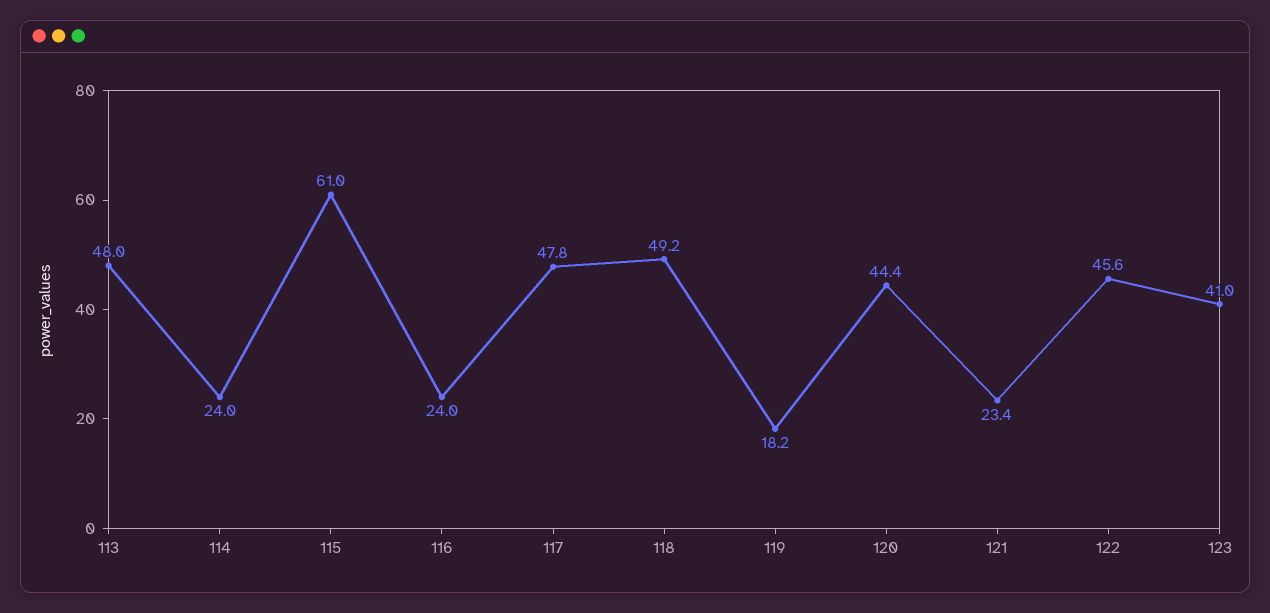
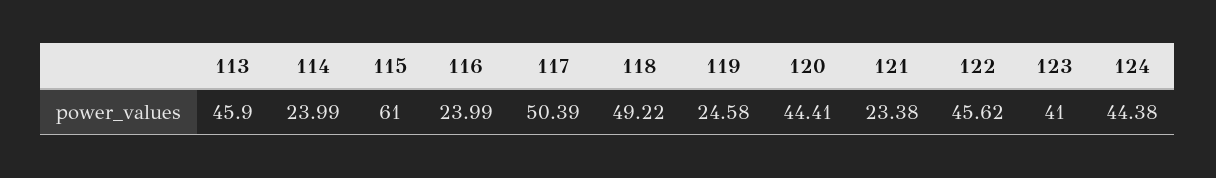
  {
-   "113": 48,
+   "113": 45.9,
    "114": 23.99,
    "115": 61,
    "116": 23.99,
-   "117": 47.8,
+   "117": 50.39,
    "118": 49.22,
-   "119": 18.2,
+   "119": 24.58,
    "120": 44.41,
    "121": 23.38,
    "122": 45.62,
-   "123": 41
+   "123": 41,
+   "124": 44.38
  }

